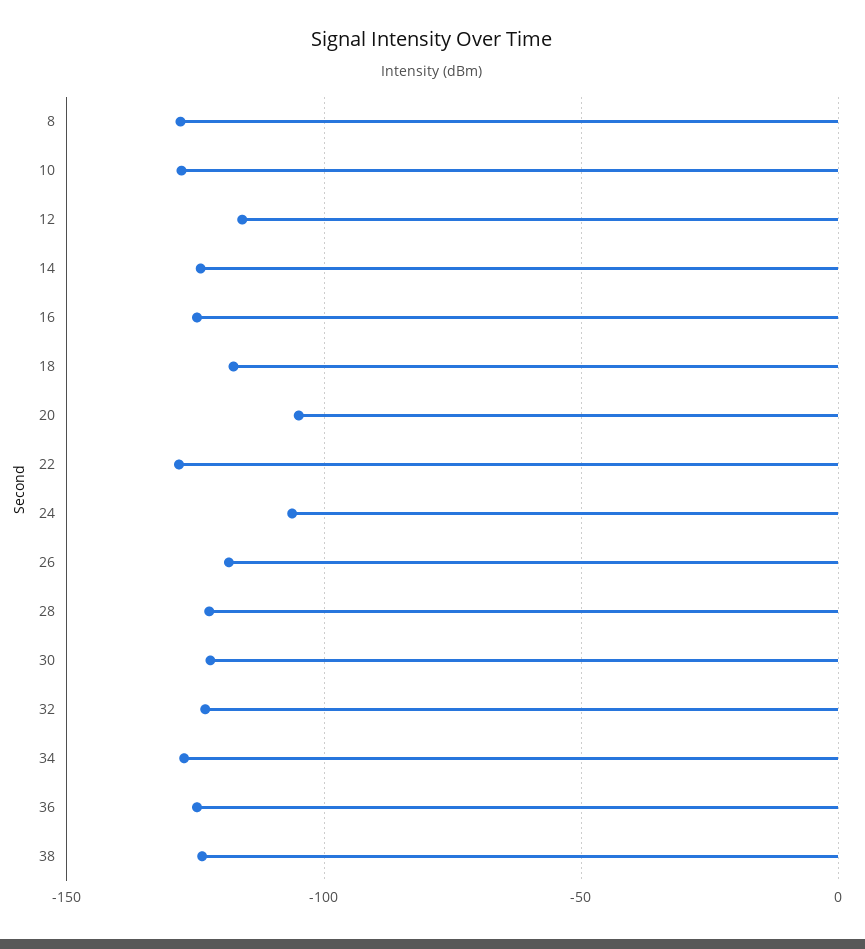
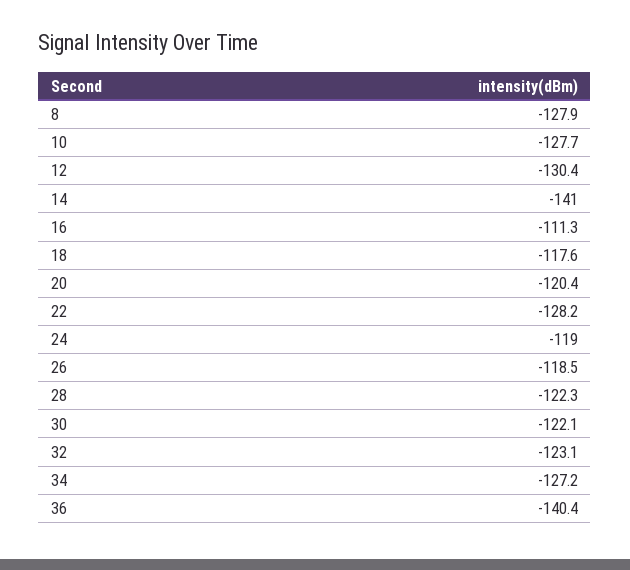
  {
    "8": -127.9,
    "10": -127.7,
-   "12": -115,
+   "12": -130.4,
-   "14": -125,
+   "14": -141,
-   "16": -125,
+   "16": -111.3,
    "18": -117.6,
-   "20": -105,
+   "20": -120.4,
    "22": -128.2,
-   "24": -105,
+   "24": -119,
    "26": -118.5,
    "28": -122.3,
    "30": -122.1,
    "32": -123.1,
    "34": -127.2,
-   "36": -125,
+   "36": -140.4
-   "38": -125
  }

